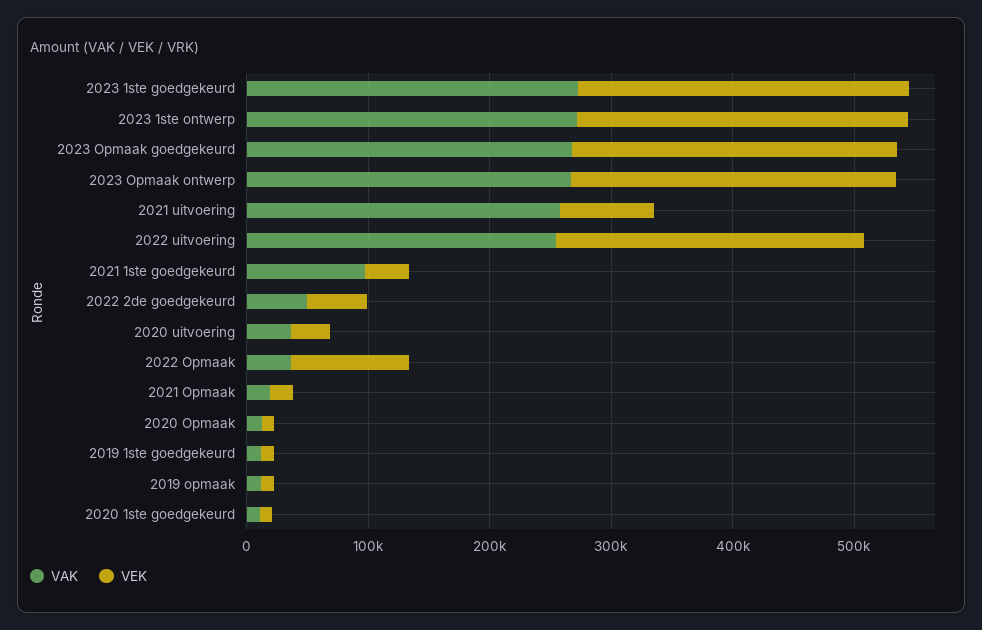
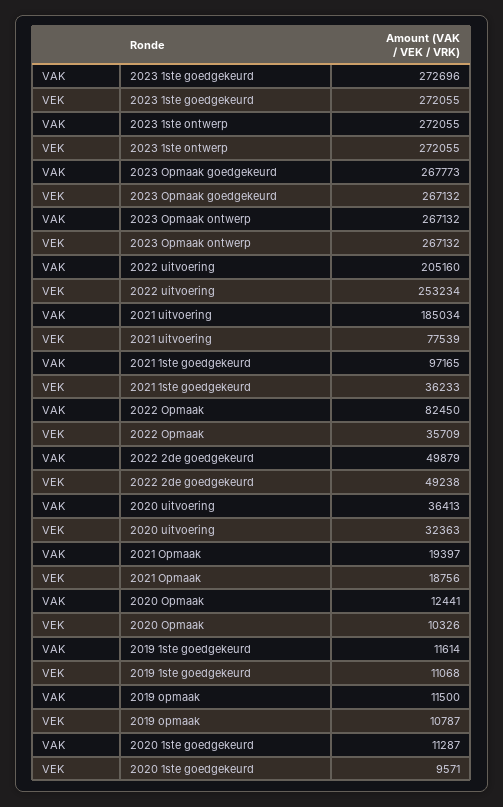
  {
    "VAK": {
      "2023 1ste goedgekeurd": 272696,
      "2023 1ste ontwerp": 272055,
      "2023 Opmaak goedgekeurd": 267773,
      "2023 Opmaak ontwerp": 267132,
-     "2021 uitvoering": 260000,
+     "2021 uitvoering": 185034,
-     "2022 uitvoering": 260000,
+     "2022 uitvoering": 205160,
      "2021 1ste goedgekeurd": 97165,
      "2022 2de goedgekeurd": 49879,
      "2020 uitvoering": 36413,
-     "2022 Opmaak": 40000,
+     "2022 Opmaak": 82450,
      "2021 Opmaak": 19397,
      "2020 Opmaak": 12441,
      "2019 1ste goedgekeurd": 11614,
      "2019 opmaak": 11500,
      "2020 1ste goedgekeurd": 11287
    },
    "VEK": {
      "2023 1ste goedgekeurd": 272055,
      "2023 1ste ontwerp": 272055,
      "2023 Opmaak goedgekeurd": 267132,
      "2023 Opmaak ontwerp": 267132,
      "2021 uitvoering": 77539,
      "2022 uitvoering": 253234,
      "2021 1ste goedgekeurd": 36233,
      "2022 2de goedgekeurd": 49238,
      "2020 uitvoering": 32363,
-     "2022 Opmaak": 100000,
+     "2022 Opmaak": 35709,
      "2021 Opmaak": 18756,
      "2020 Opmaak": 10326,
      "2019 1ste goedgekeurd": 11068,
      "2019 opmaak": 10787,
      "2020 1ste goedgekeurd": 9571
    }
  }

